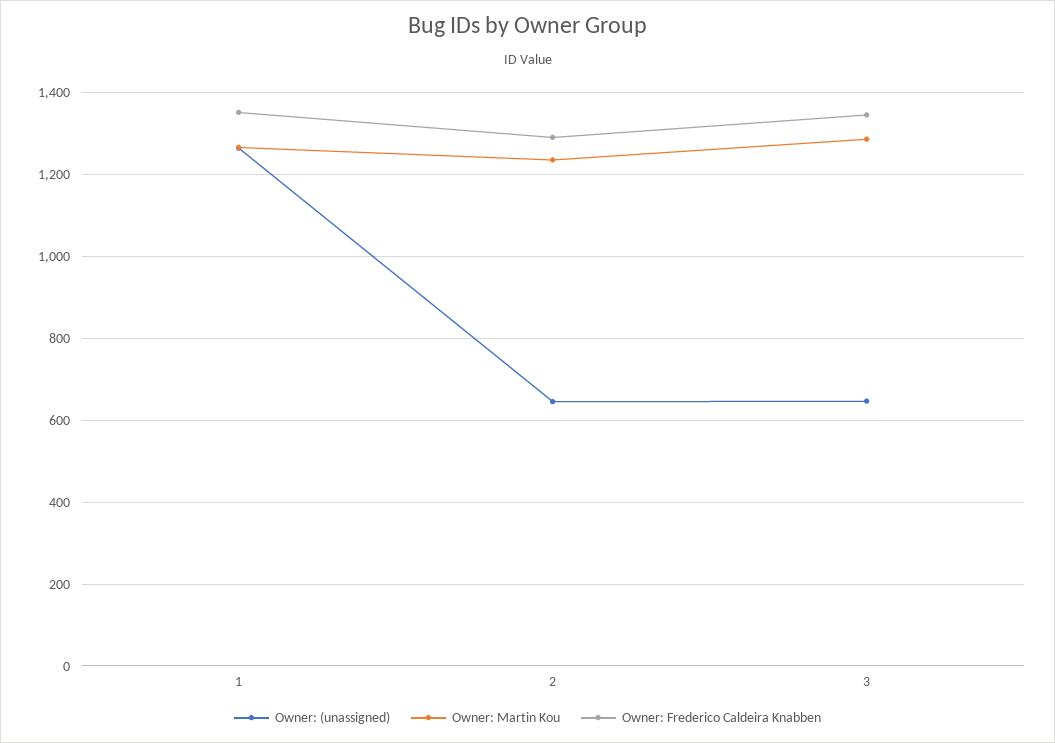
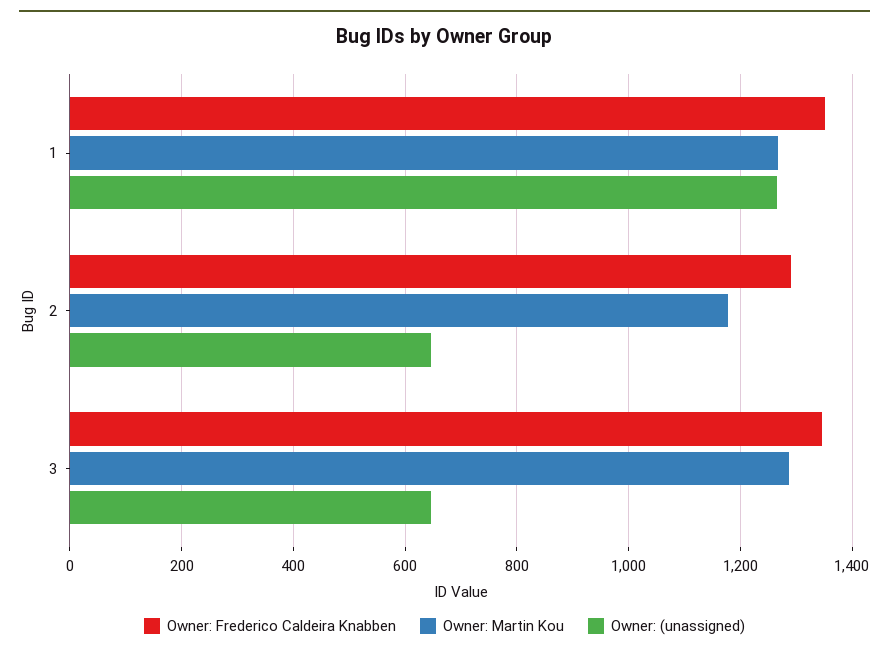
  {
    "Owner: (unassigned)": {
      "1": 1260,
      "2": 640,
      "3": 640
    },
    "Owner: Martin Kou": {
      "1": 1260,
-     "2": 1240,
+     "2": 1180,
      "3": 1280
    },
    "Owner: Frederico Caldeira Knabben": {
      "1": 1360,
      "2": 1300,
      "3": 1340
    }
  }

